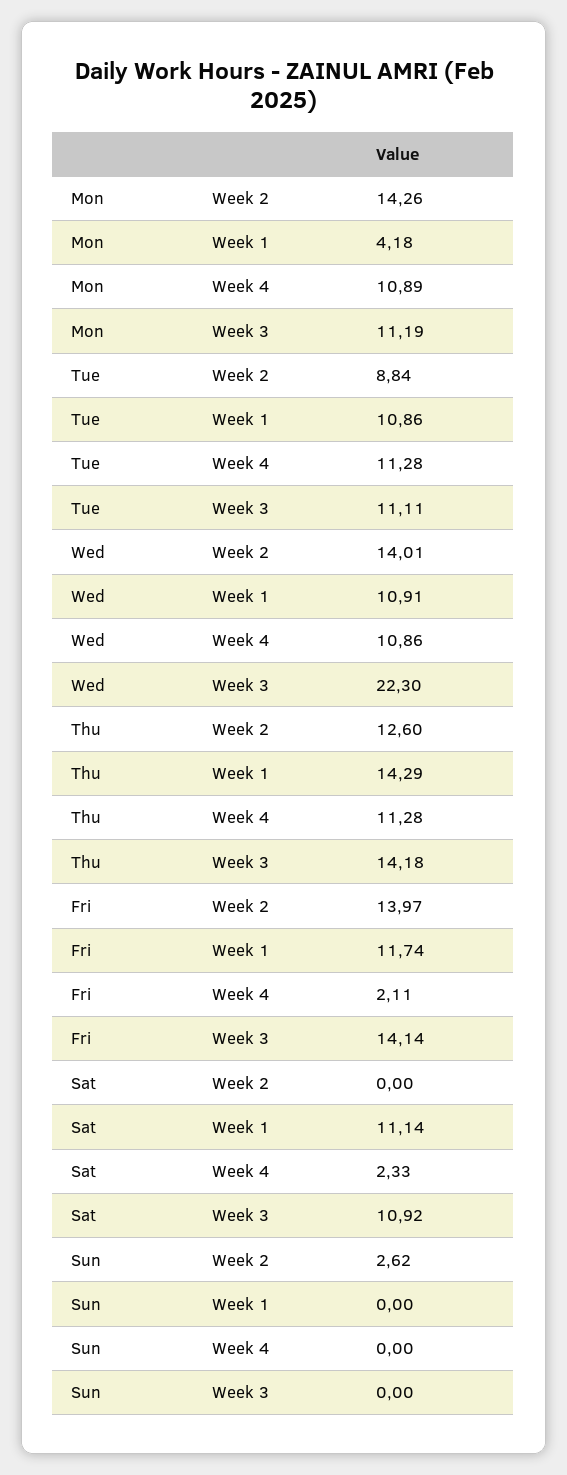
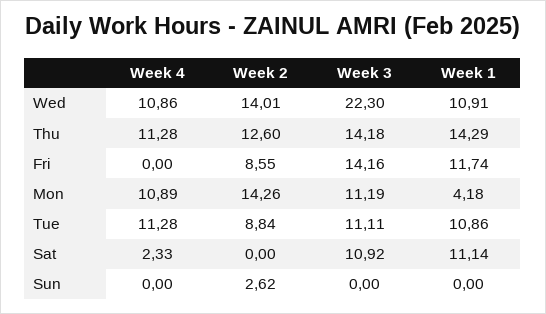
  {
    "Mon": {
      "Week 2": 14.26,
      "Week 1": 4.18,
      "Week 4": 10.89,
      "Week 3": 11.19
    },
    "Tue": {
      "Week 2": 8.84,
      "Week 1": 10.86,
      "Week 4": 11.28,
      "Week 3": 11.11
    },
    "Wed": {
      "Week 2": 14.01,
      "Week 1": 10.91,
      "Week 4": 10.86,
      "Week 3": 22.3
    },
    "Thu": {
      "Week 2": 12.6,
      "Week 1": 14.29,
      "Week 4": 11.28,
      "Week 3": 14.18
    },
    "Fri": {
-     "Week 2": 13.97,
+     "Week 2": 8.55,
      "Week 1": 11.74,
-     "Week 4": 2.11,
+     "Week 4": 0,
-     "Week 3": 14.14
+     "Week 3": 14.16
    },
    "Sat": {
      "Week 2": 0,
      "Week 1": 11.14,
      "Week 4": 2.33,
      "Week 3": 10.92
    },
    "Sun": {
      "Week 2": 2.62,
      "Week 1": 0,
      "Week 4": 0,
      "Week 3": 0
    }
  }

